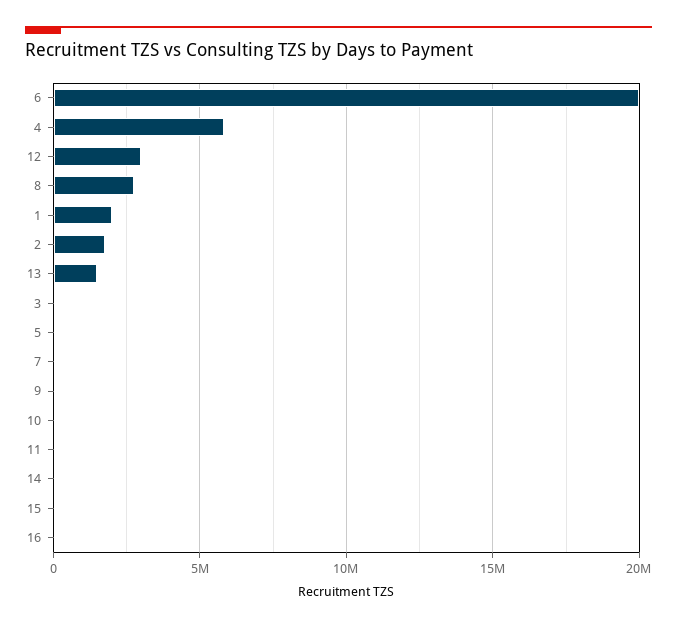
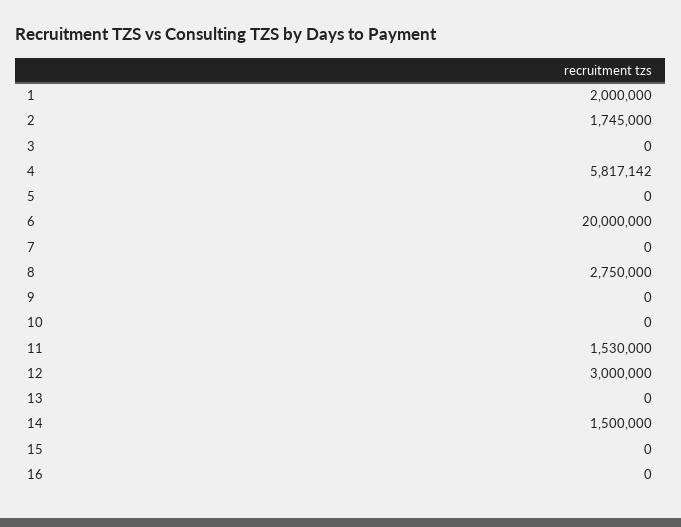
  {
    "6": 20000000,
    "4": 5817142,
    "12": 3000000,
    "8": 2750000,
    "1": 2000000,
    "2": 1745000,
-   "13": 1500000,
+   "13": 0,
    "3": 0,
    "5": 0,
    "7": 0,
    "9": 0,
    "10": 0,
-   "11": 0,
+   "11": 1530000,
-   "14": 0,
+   "14": 1500000,
    "15": 0,
    "16": 0
  }

